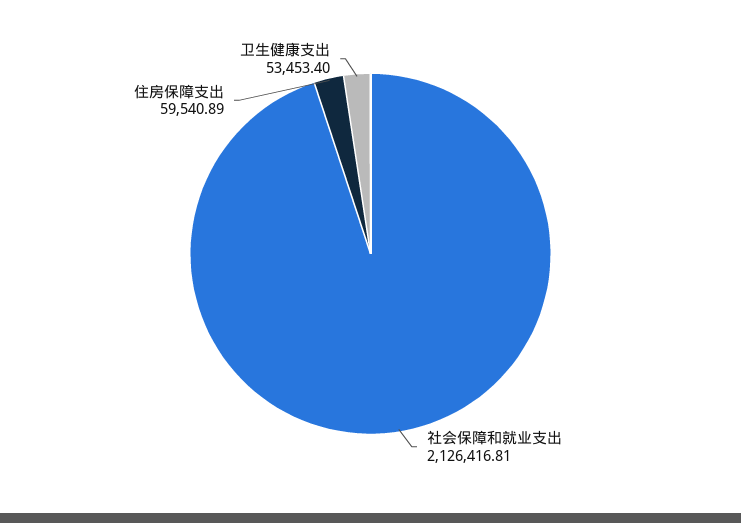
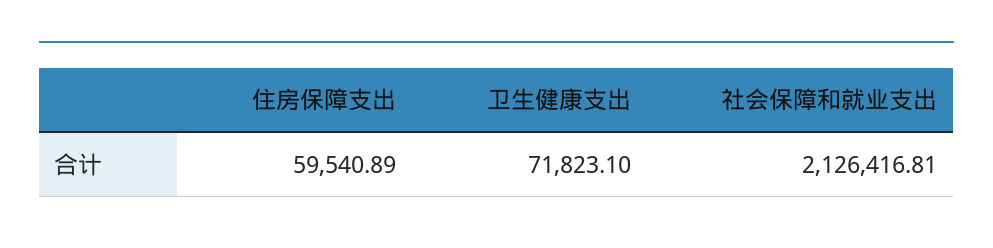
  {
    "社会保障和就业支出": 2126416.81,
    "住房保障支出": 59540.89,
-   "卫生健康支出": 53453.4
+   "卫生健康支出": 71823.1
  }

